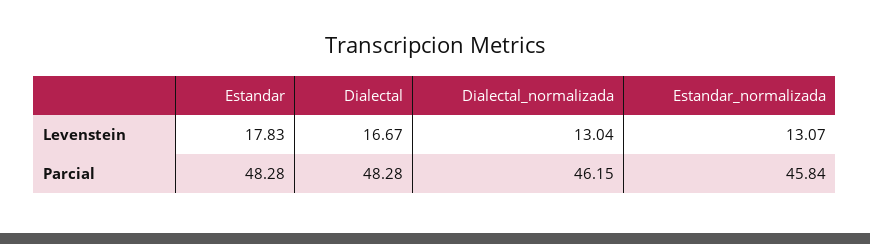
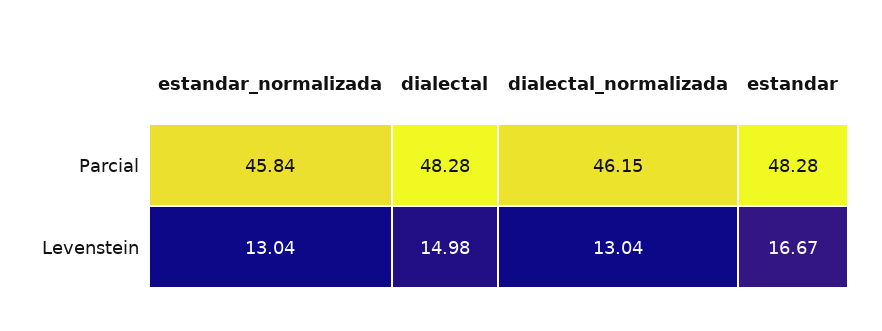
  {
    "Estandar": {
-     "Levenstein": 17.83,
+     "Levenstein": 16.67,
      "Parcial": 48.28
    },
    "Dialectal": {
-     "Levenstein": 16.67,
+     "Levenstein": 14.98,
      "Parcial": 48.28
    },
    "Dialectal_normalizada": {
      "Levenstein": 13.04,
      "Parcial": 46.15
    },
    "Estandar_normalizada": {
-     "Levenstein": 13.07,
+     "Levenstein": 13.04,
      "Parcial": 45.84
    }
  }

